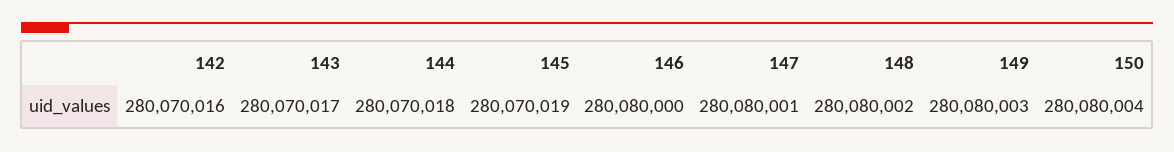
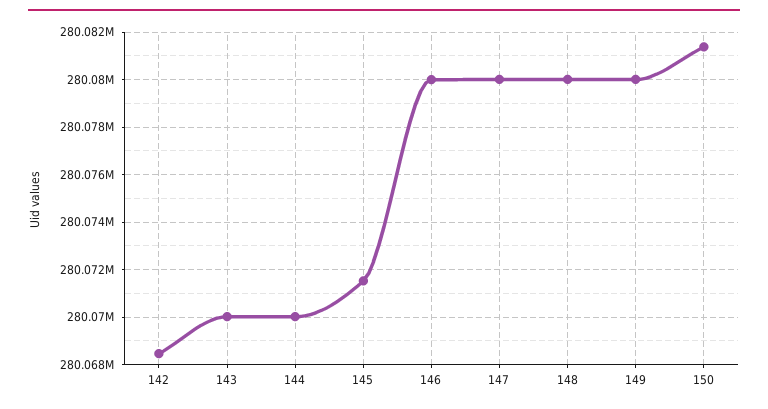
  {
-   "142": 280070016,
+   "142": 280068500,
    "143": 280070017,
    "144": 280070018,
-   "145": 280070019,
+   "145": 280071500,
    "146": 280080000,
    "147": 280080001,
    "148": 280080002,
    "149": 280080003,
-   "150": 280080004
+   "150": 280081500
  }

